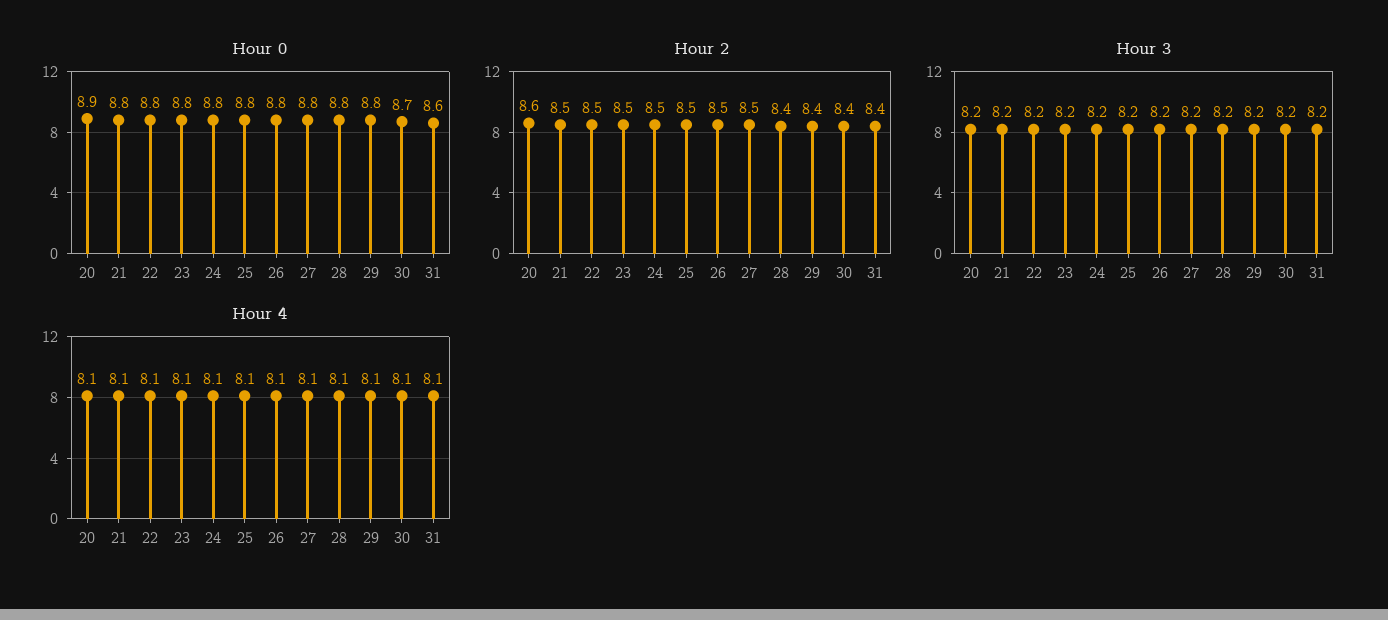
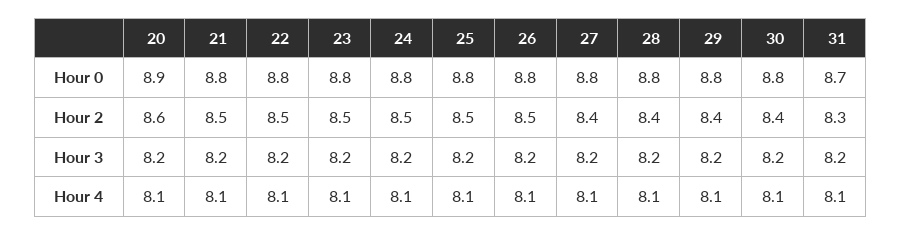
  {
    "Hour 0": {
      "20": 8.9,
      "21": 8.8,
      "22": 8.8,
      "23": 8.8,
      "24": 8.8,
      "25": 8.8,
      "26": 8.8,
      "27": 8.8,
      "28": 8.8,
      "29": 8.8,
-     "30": 8.7,
+     "30": 8.8,
-     "31": 8.6
+     "31": 8.7
    },
    "Hour 2": {
      "20": 8.6,
      "21": 8.5,
      "22": 8.5,
      "23": 8.5,
      "24": 8.5,
      "25": 8.5,
      "26": 8.5,
-     "27": 8.5,
+     "27": 8.4,
      "28": 8.4,
      "29": 8.4,
      "30": 8.4,
-     "31": 8.4
+     "31": 8.3
    },
    "Hour 3": {
      "20": 8.2,
      "21": 8.2,
      "22": 8.2,
      "23": 8.2,
      "24": 8.2,
      "25": 8.2,
      "26": 8.2,
      "27": 8.2,
      "28": 8.2,
      "29": 8.2,
      "30": 8.2,
      "31": 8.2
    },
    "Hour 4": {
      "20": 8.1,
      "21": 8.1,
      "22": 8.1,
      "23": 8.1,
      "24": 8.1,
      "25": 8.1,
      "26": 8.1,
      "27": 8.1,
      "28": 8.1,
      "29": 8.1,
      "30": 8.1,
      "31": 8.1
    }
  }

